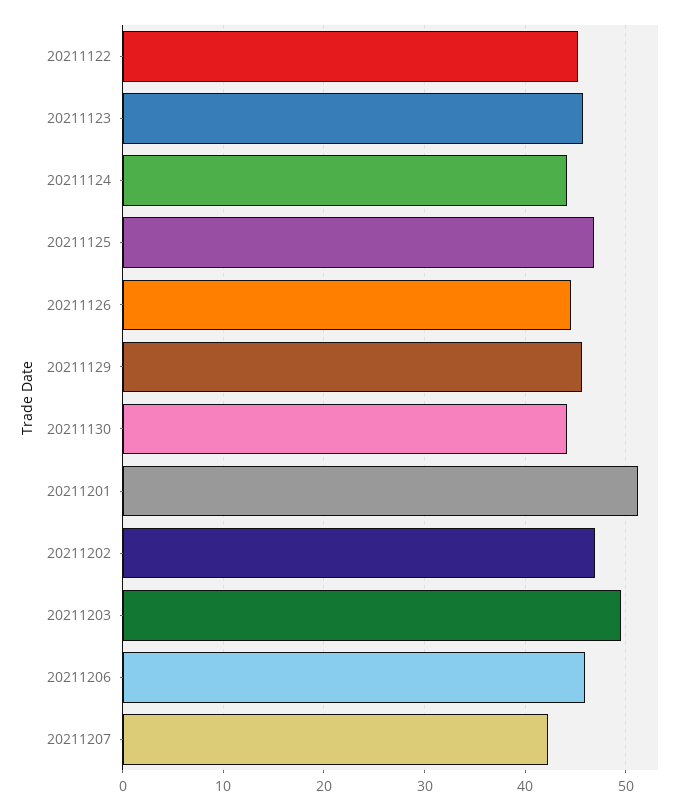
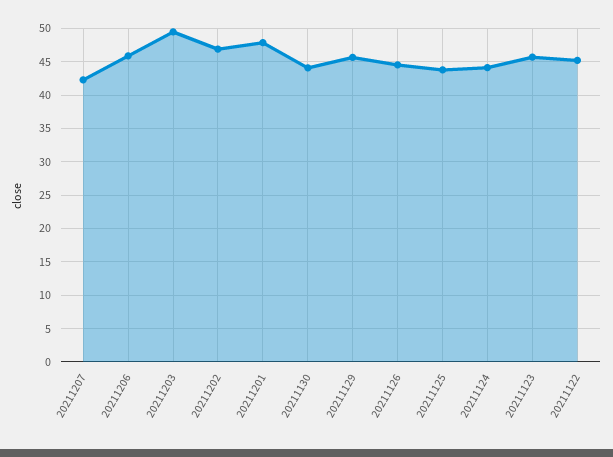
  {
    "20211122": 45,
    "20211123": 46,
    "20211124": 44,
-   "20211125": 47,
+   "20211125": 44,
    "20211126": 45,
    "20211129": 46,
    "20211130": 44,
-   "20211201": 51,
+   "20211201": 48,
    "20211202": 47,
    "20211203": 50,
    "20211206": 46,
    "20211207": 42
  }

